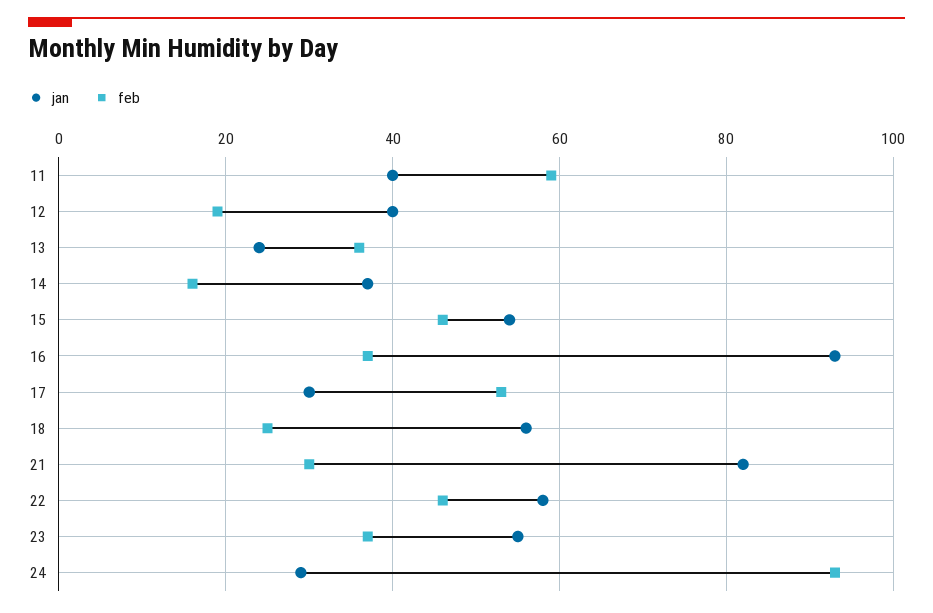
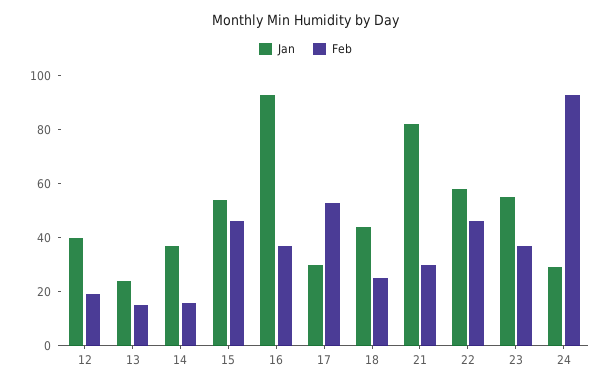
  {
    "jan": {
-     "11": 40,
      "12": 40,
      "13": 25,
      "14": 35,
      "15": 55,
      "16": 95,
      "17": 30,
-     "18": 55,
+     "18": 45,
      "21": 80,
      "22": 60,
      "23": 55,
      "24": 30
    },
    "feb": {
-     "11": 60,
      "12": 20,
-     "13": 35,
+     "13": 15,
      "14": 15,
      "15": 45,
      "16": 35,
      "17": 55,
      "18": 25,
      "21": 30,
      "22": 45,
      "23": 35,
      "24": 95
    }
  }

